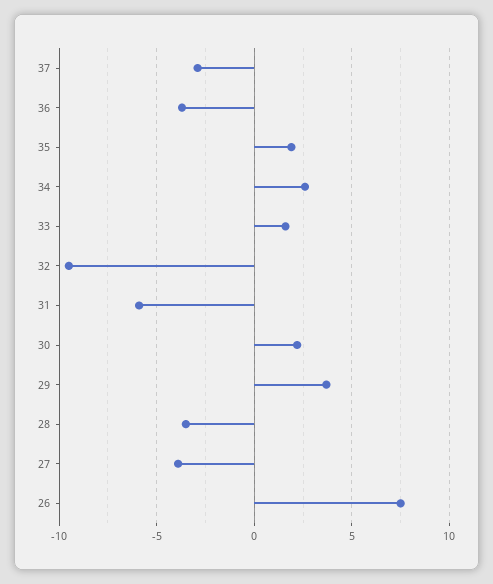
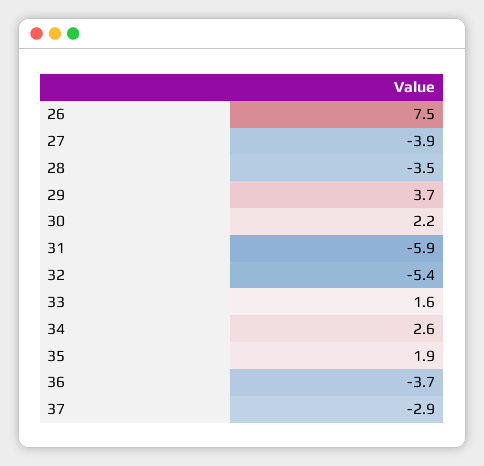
  {
    "37": -2.9,
    "36": -3.7,
    "35": 1.9,
    "34": 2.6,
    "33": 1.6,
-   "32": -9.5,
+   "32": -5.4,
    "31": -5.9,
    "30": 2.2,
    "29": 3.7,
    "28": -3.5,
    "27": -3.9,
    "26": 7.5
  }

